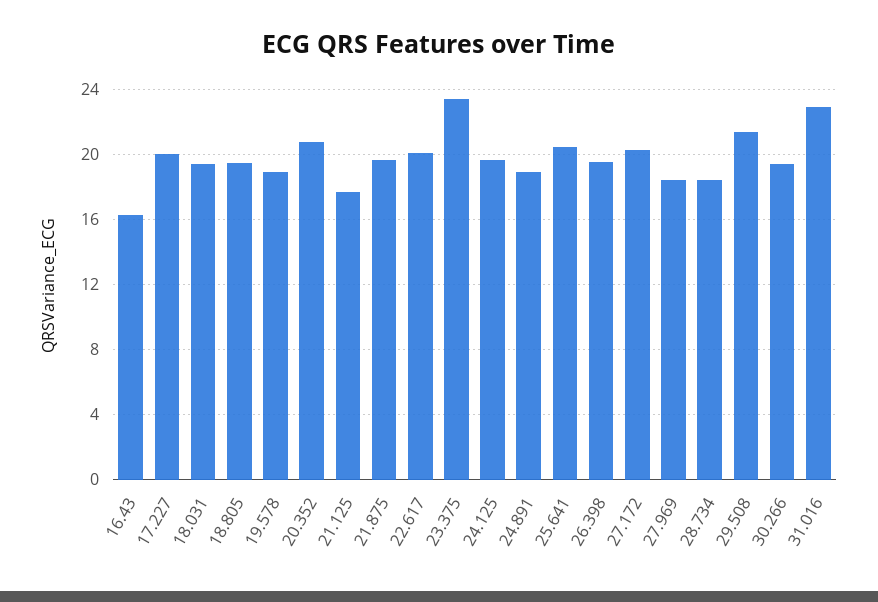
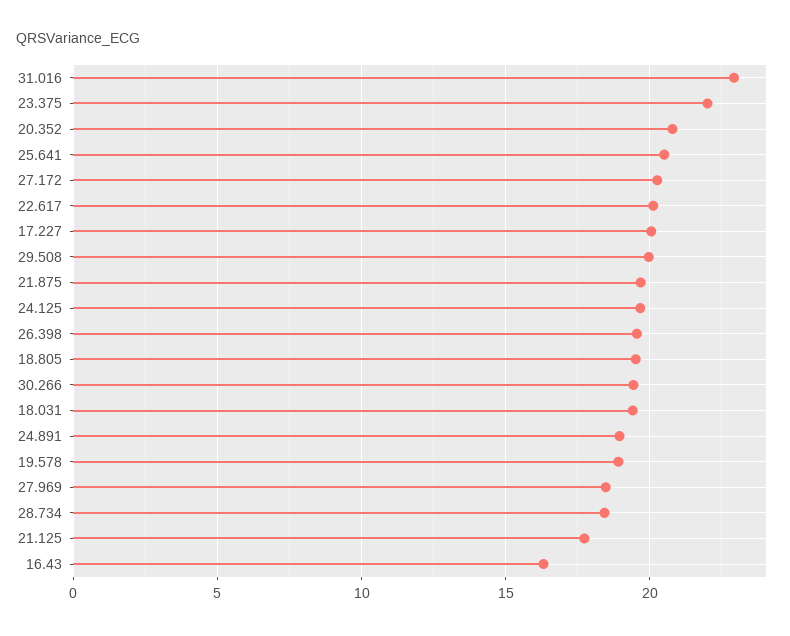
  {
    "16.43": 16.5,
    "17.227": 20,
    "18.031": 19.5,
    "18.805": 19.5,
    "19.578": 19,
    "20.352": 21,
    "21.125": 17.5,
    "21.875": 19.5,
    "22.617": 20,
-   "23.375": 23.5,
+   "23.375": 22,
    "24.125": 19.5,
    "24.891": 19,
    "25.641": 20.5,
    "26.398": 19.5,
    "27.172": 20.5,
    "27.969": 18.5,
    "28.734": 18.5,
-   "29.508": 21.5,
+   "29.508": 20,
    "30.266": 19.5,
    "31.016": 23
  }

